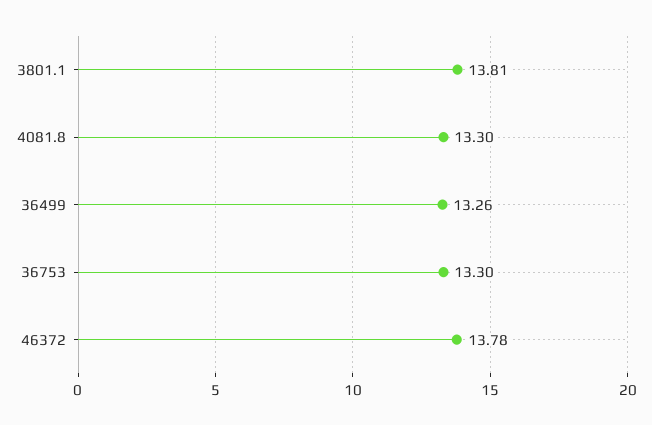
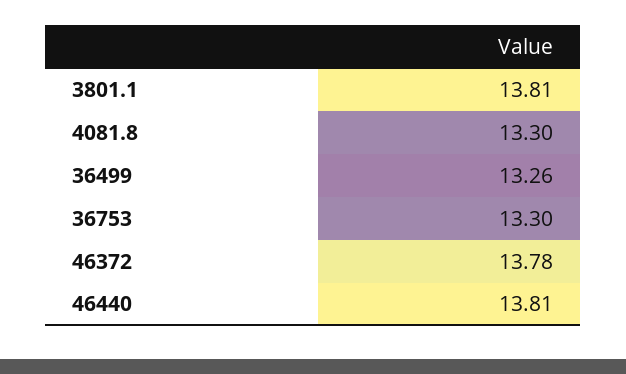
  {
    "3801.1": 13.81,
    "4081.8": 13.3,
    "36499": 13.26,
    "36753": 13.3,
-   "46372": 13.78
+   "46372": 13.78,
+   "46440": 13.81
  }

